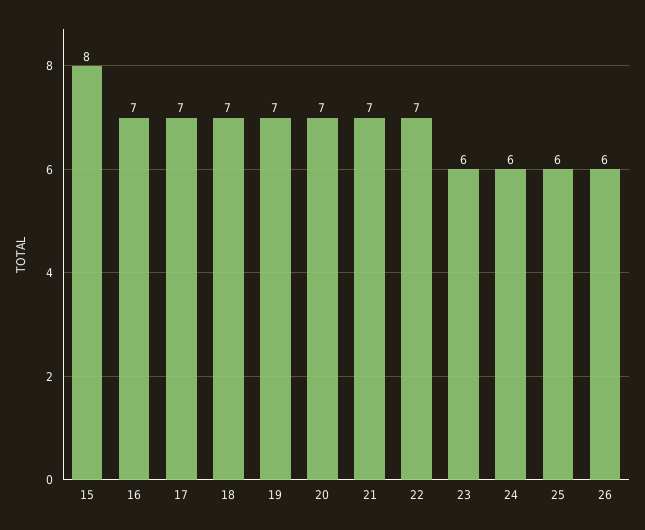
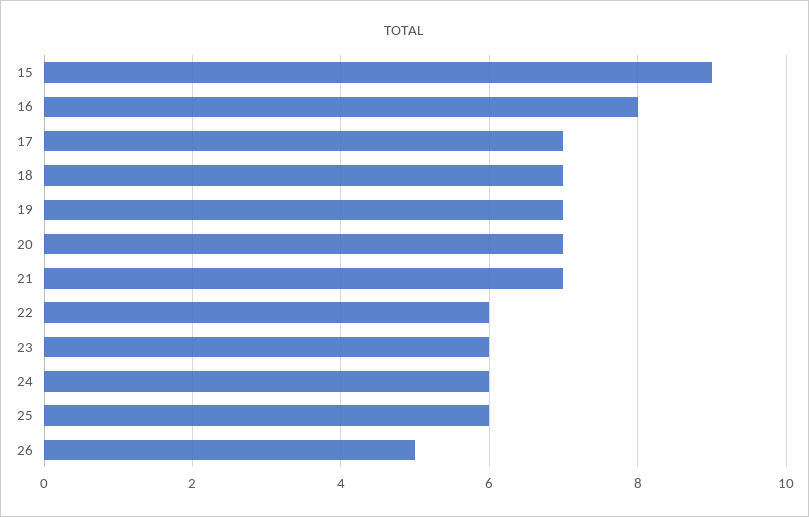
  {
-   "15": 8,
+   "15": 9,
-   "16": 7,
+   "16": 8,
    "17": 7,
    "18": 7,
    "19": 7,
    "20": 7,
    "21": 7,
-   "22": 7,
+   "22": 6,
    "23": 6,
    "24": 6,
    "25": 6,
-   "26": 6
+   "26": 5
  }

